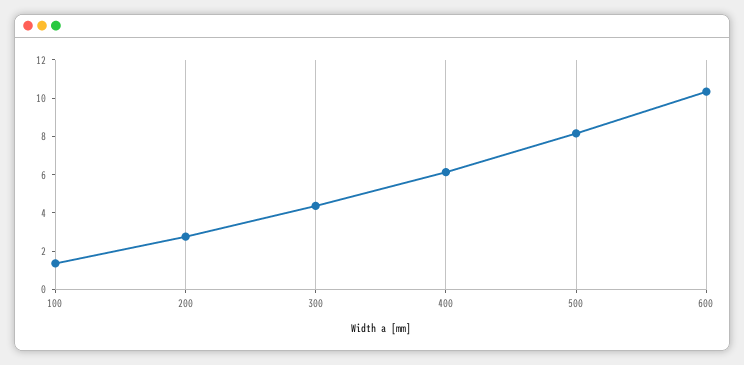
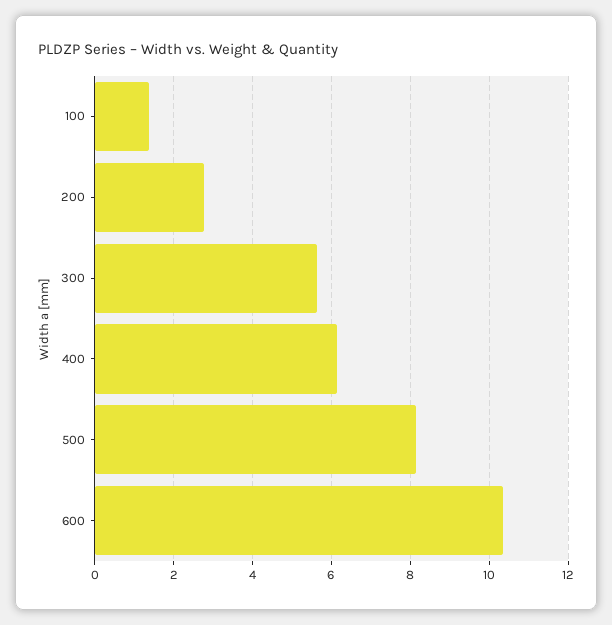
  {
    "100": 1.4,
    "200": 2.8,
-   "300": 4.5,
+   "300": 5.6,
    "400": 6.2,
    "500": 8.2,
    "600": 10.4
  }

